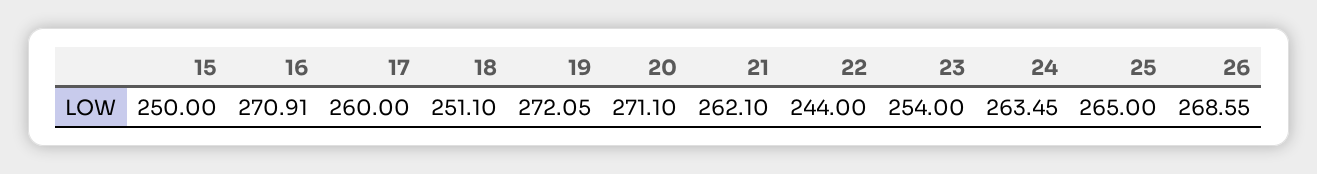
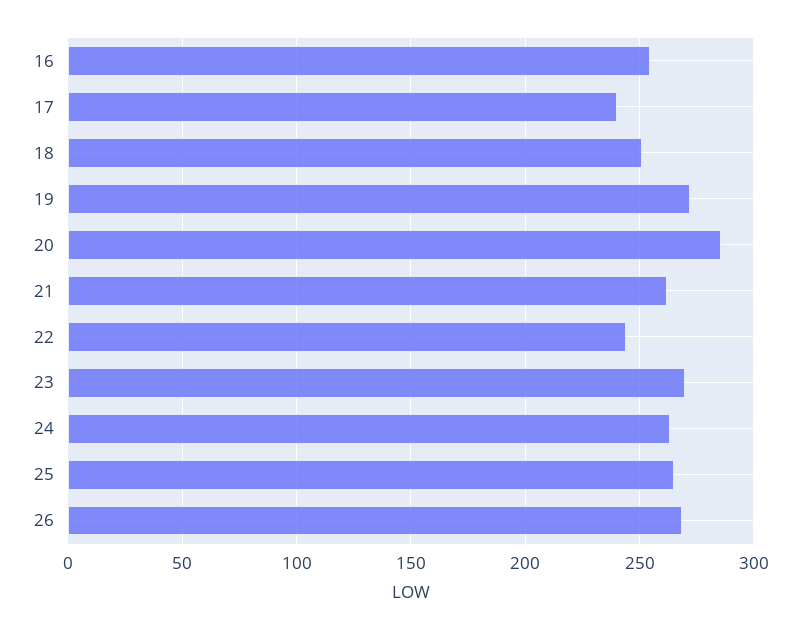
  {
-   "15": 250,
-   "16": 270.91,
+   "16": 255,
-   "17": 260,
+   "17": 240,
    "18": 251.1,
    "19": 272.05,
-   "20": 271.1,
+   "20": 285,
    "21": 262.1,
    "22": 244,
-   "23": 254,
+   "23": 270,
    "24": 263.45,
    "25": 265,
    "26": 268.55
  }

